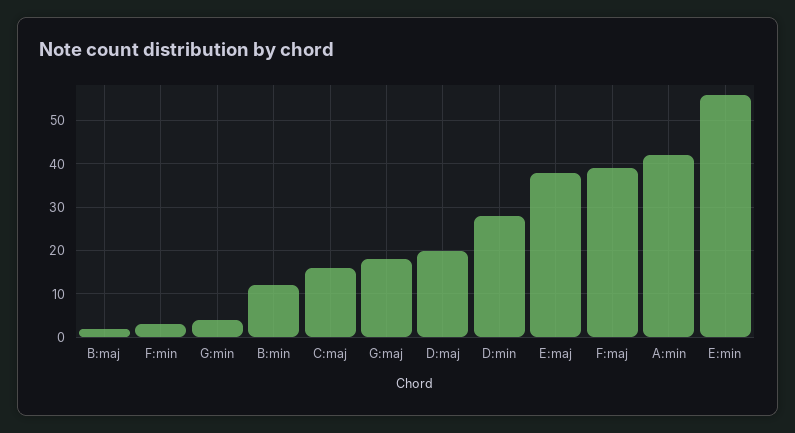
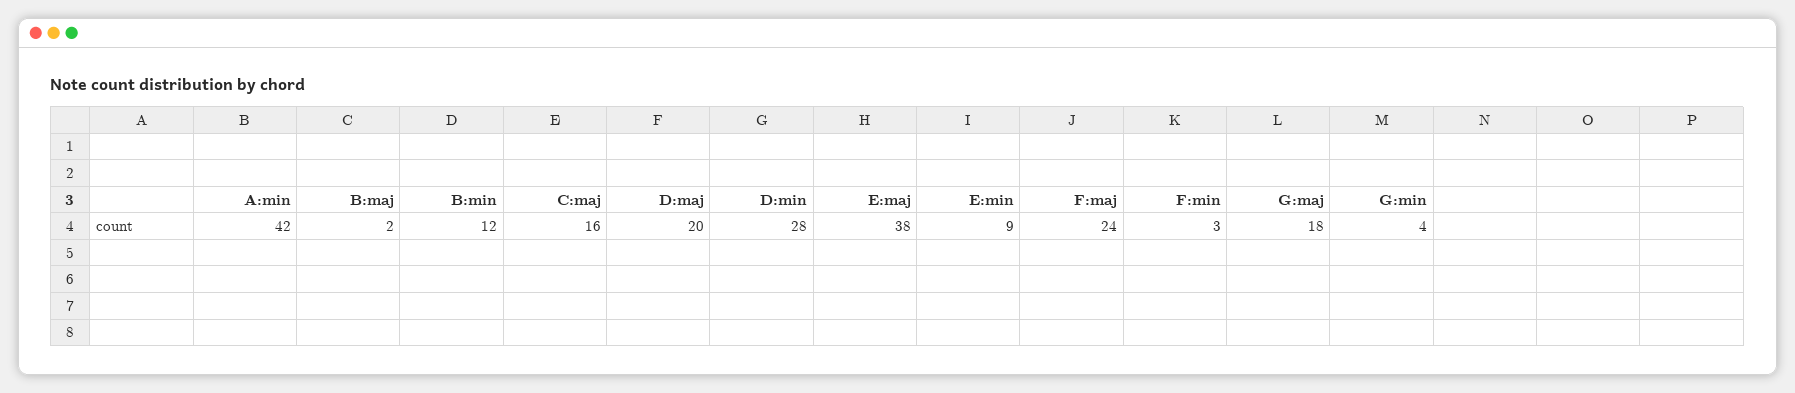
  {
    "B:maj": 2,
    "F:min": 3,
    "G:min": 4,
    "B:min": 12,
    "C:maj": 16,
    "G:maj": 18,
    "D:maj": 20,
    "D:min": 28,
    "E:maj": 38,
-   "F:maj": 40,
+   "F:maj": 24,
    "A:min": 42,
-   "E:min": 55
+   "E:min": 9
  }

